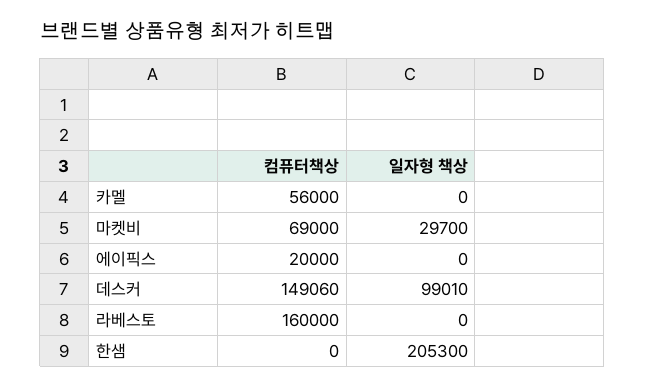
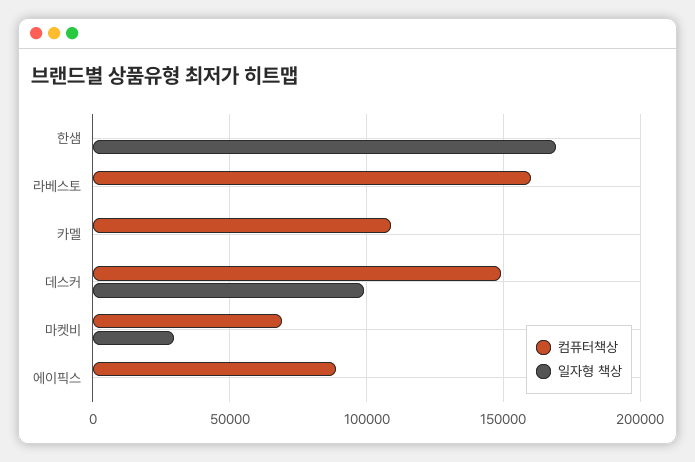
  {
    "컴퓨터책상": {
-     "카멜": 56000,
+     "카멜": 110000,
      "마켓비": 69000,
-     "에이픽스": 20000,
+     "에이픽스": 90000,
      "데스커": 149060,
      "라베스토": 160000,
      "한샘": 0
    },
    "일자형 책상": {
      "카멜": 0,
      "마켓비": 29700,
      "에이픽스": 0,
      "데스커": 99010,
      "라베스토": 0,
-     "한샘": 205300
+     "한샘": 170000
    }
  }

